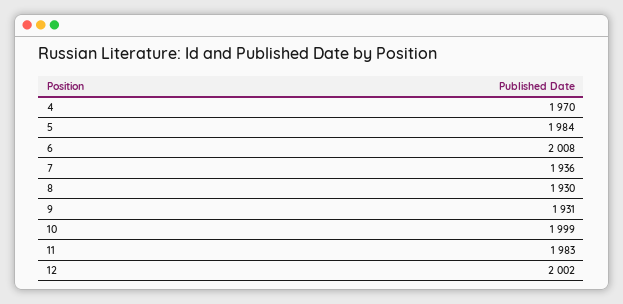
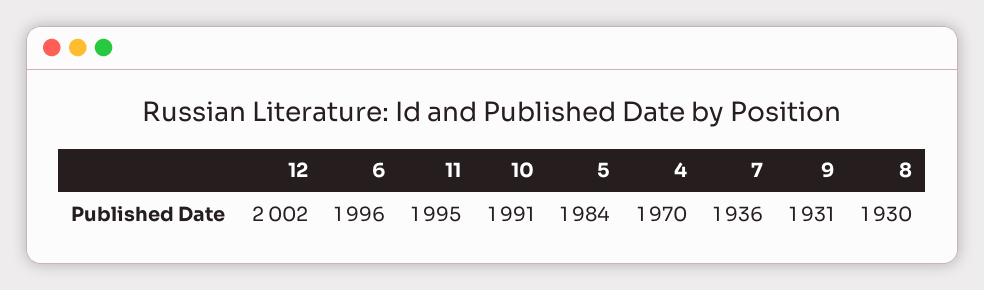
  {
    "4": 1970,
    "5": 1984,
-   "6": 2008,
+   "6": 1996,
    "7": 1936,
    "8": 1930,
    "9": 1931,
-   "10": 1999,
+   "10": 1991,
-   "11": 1983,
+   "11": 1995,
    "12": 2002
  }

